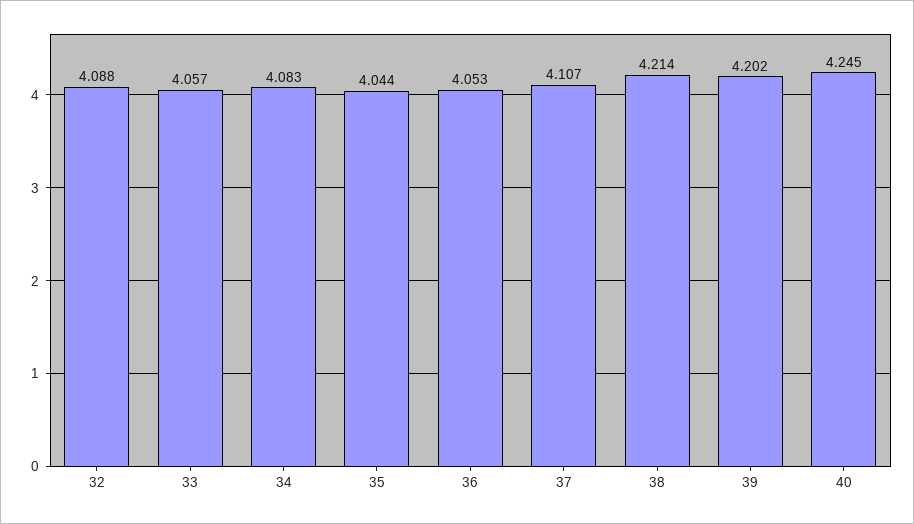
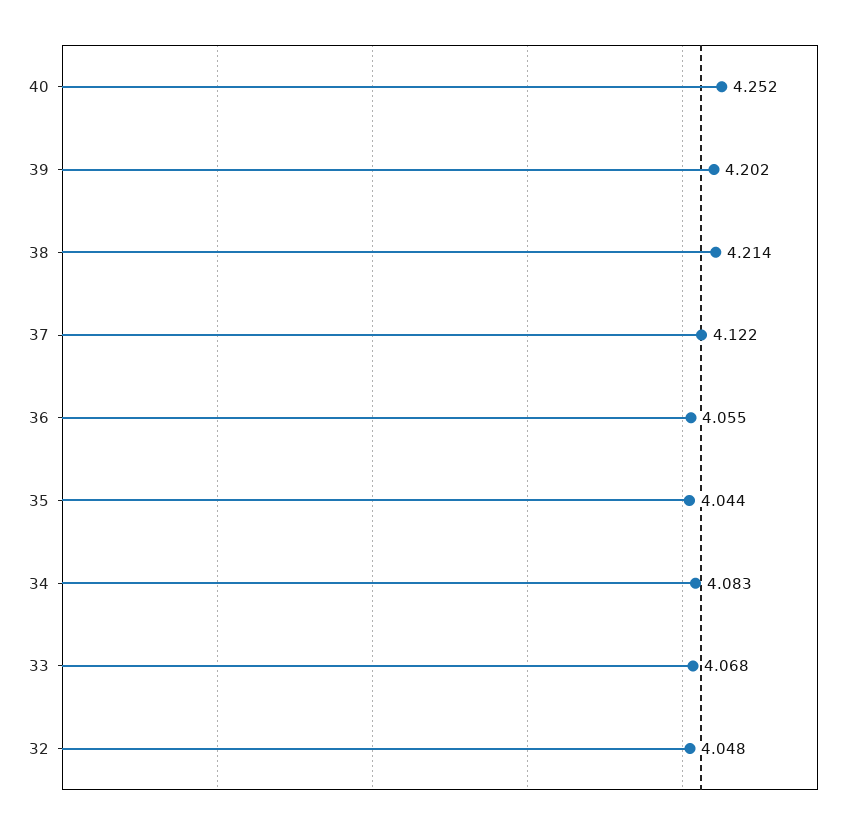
  {
-   "32": 4.088,
+   "32": 4.048,
-   "33": 4.057,
+   "33": 4.068,
    "34": 4.083,
    "35": 4.044,
-   "36": 4.053,
+   "36": 4.055,
-   "37": 4.107,
+   "37": 4.122,
    "38": 4.214,
    "39": 4.202,
-   "40": 4.245
+   "40": 4.252
  }

